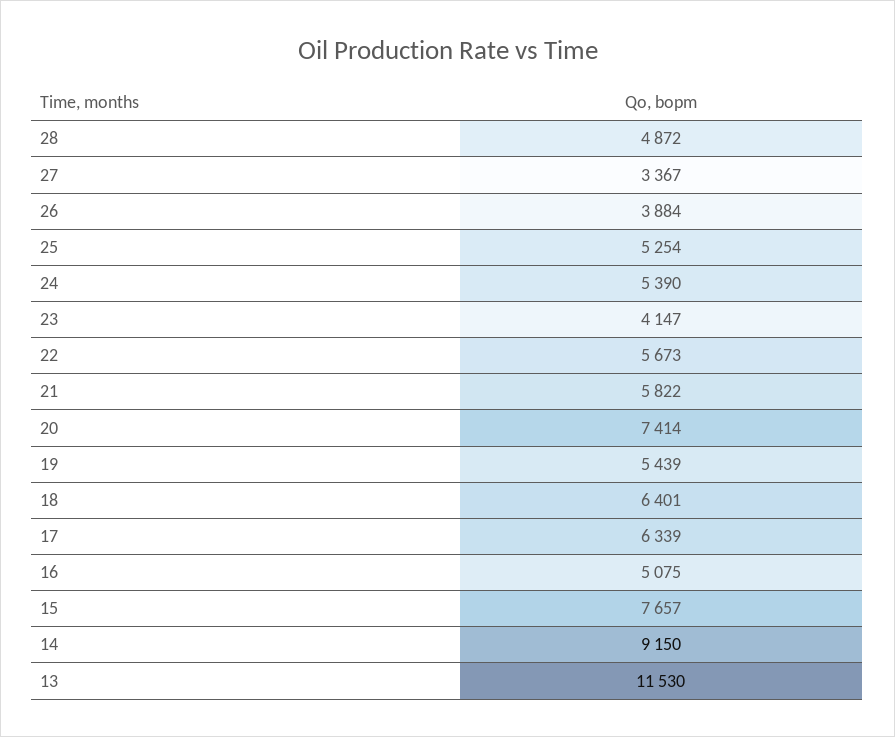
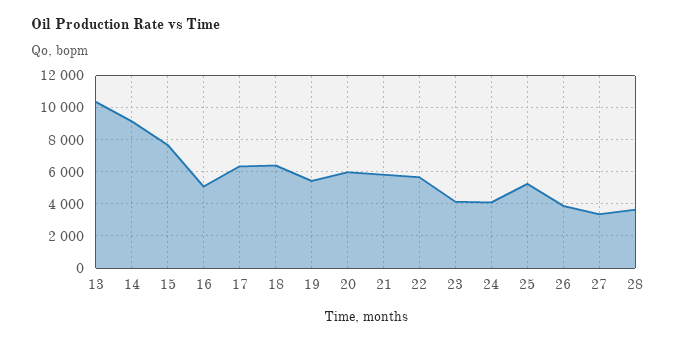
  {
-   "28": 4872,
+   "28": 3500,
    "27": 3367,
    "26": 3884,
    "25": 5254,
-   "24": 5390,
+   "24": 4000,
    "23": 4147,
    "22": 5673,
    "21": 5822,
-   "20": 7414,
+   "20": 6000,
    "19": 5439,
    "18": 6401,
    "17": 6339,
    "16": 5075,
    "15": 7657,
    "14": 9150,
-   "13": 11530
+   "13": 10500
  }

